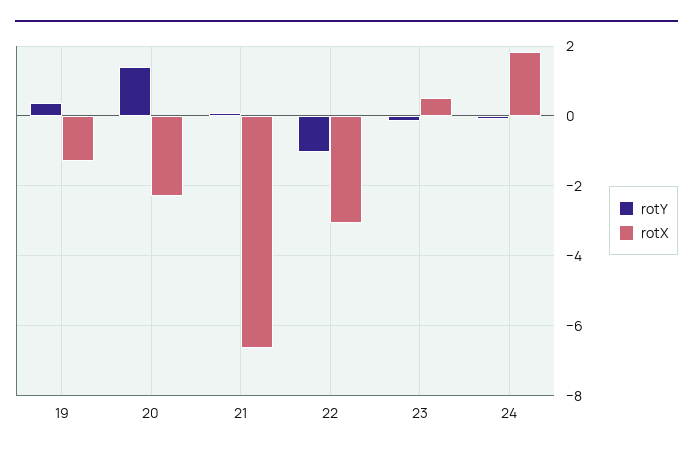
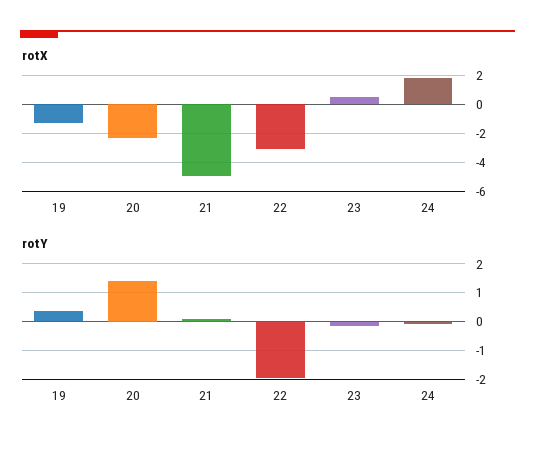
  {
    "rotY": {
      "19": 0.4,
      "20": 1.4,
      "21": 0,
-     "22": -1,
+     "22": -2,
      "23": -0.2,
      "24": 0
    },
    "rotX": {
      "19": -1.2,
      "20": -2.2,
-     "21": -6.6,
+     "21": -5,
      "22": -3,
      "23": 0.6,
      "24": 1.8
    }
  }

